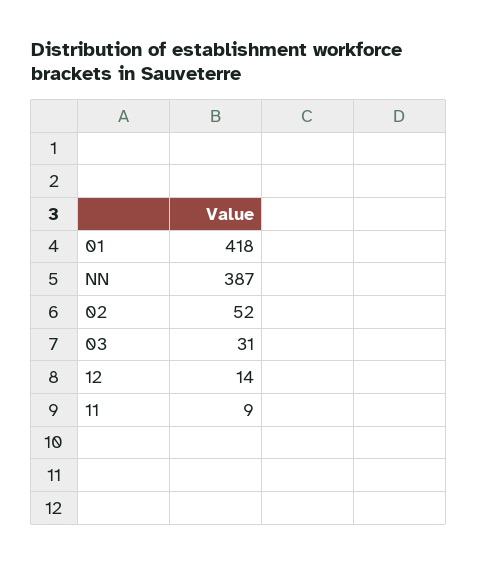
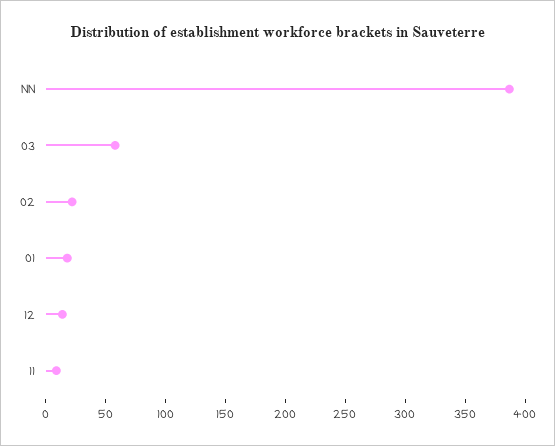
  {
-   "01": 418,
+   "01": 20,
    "NN": 387,
-   "02": 52,
+   "02": 20,
-   "03": 31,
+   "03": 60,
    "12": 14,
    "11": 9
  }

